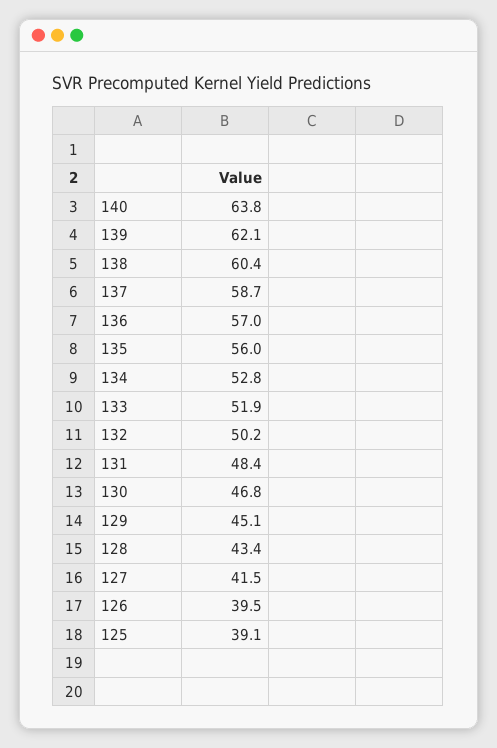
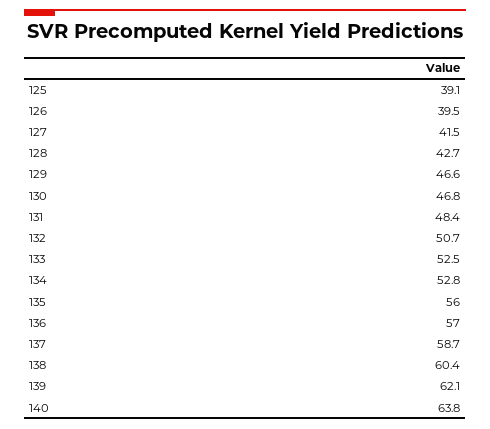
  {
    "140": 63.8,
    "139": 62.1,
    "138": 60.4,
    "137": 58.7,
    "136": 57,
    "135": 56,
    "134": 52.8,
-   "133": 51.9,
+   "133": 52.5,
-   "132": 50.2,
+   "132": 50.7,
    "131": 48.4,
    "130": 46.8,
-   "129": 45.1,
+   "129": 46.6,
-   "128": 43.4,
+   "128": 42.7,
    "127": 41.5,
    "126": 39.5,
    "125": 39.1
  }

